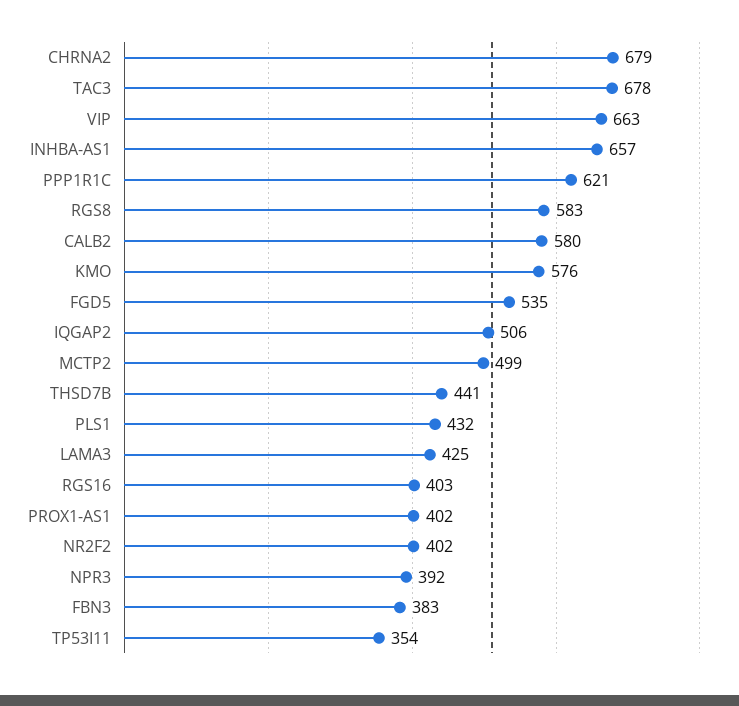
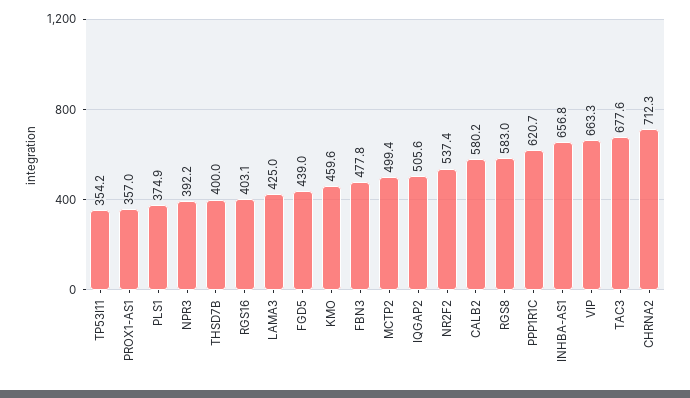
  {
-   "CHRNA2": 679,
+   "CHRNA2": 712.3,
    "TAC3": 677.6,
    "VIP": 663.3,
    "INHBA-AS1": 656.8,
    "PPP1R1C": 620.7,
    "RGS8": 583,
    "CALB2": 580.2,
-   "KMO": 576,
+   "KMO": 459.6,
-   "FGD5": 535,
+   "FGD5": 439,
    "IQGAP2": 505.6,
    "MCTP2": 499.4,
-   "THSD7B": 441,
+   "THSD7B": 400,
-   "PLS1": 432,
+   "PLS1": 374.9,
    "LAMA3": 425,
    "RGS16": 403.1,
-   "PROX1-AS1": 402,
+   "PROX1-AS1": 357,
-   "NR2F2": 402,
+   "NR2F2": 537.4,
    "NPR3": 392.2,
-   "FBN3": 383,
+   "FBN3": 477.8,
    "TP53I11": 354.2
  }

